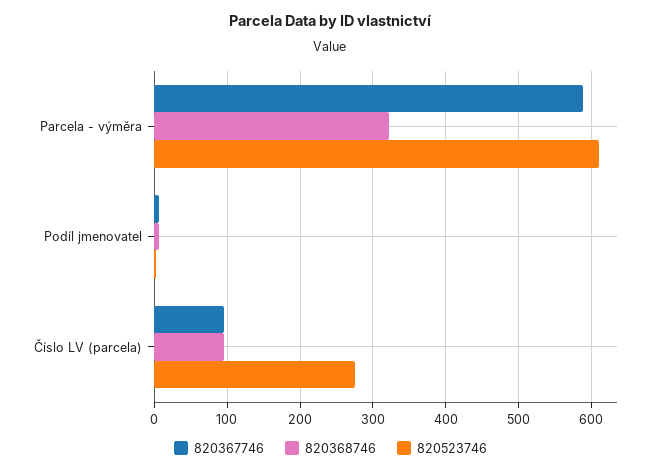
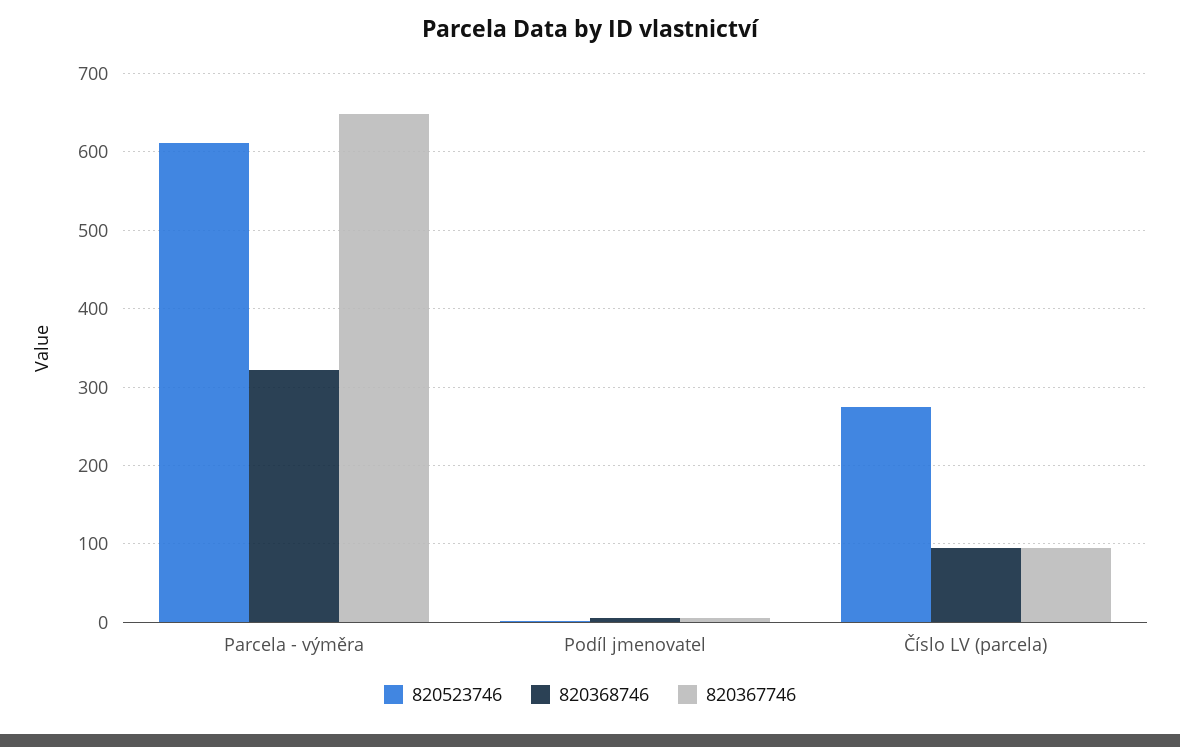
  {
    "820367746": {
-     "Parcela - výměra": 590,
+     "Parcela - výměra": 650,
      "Podíl jmenovatel": 10,
      "Číslo LV (parcela)": 100
    },
    "820368746": {
      "Parcela - výměra": 320,
      "Podíl jmenovatel": 10,
      "Číslo LV (parcela)": 100
    },
    "820523746": {
      "Parcela - výměra": 610,
      "Podíl jmenovatel": 0,
      "Číslo LV (parcela)": 280
    }
  }

